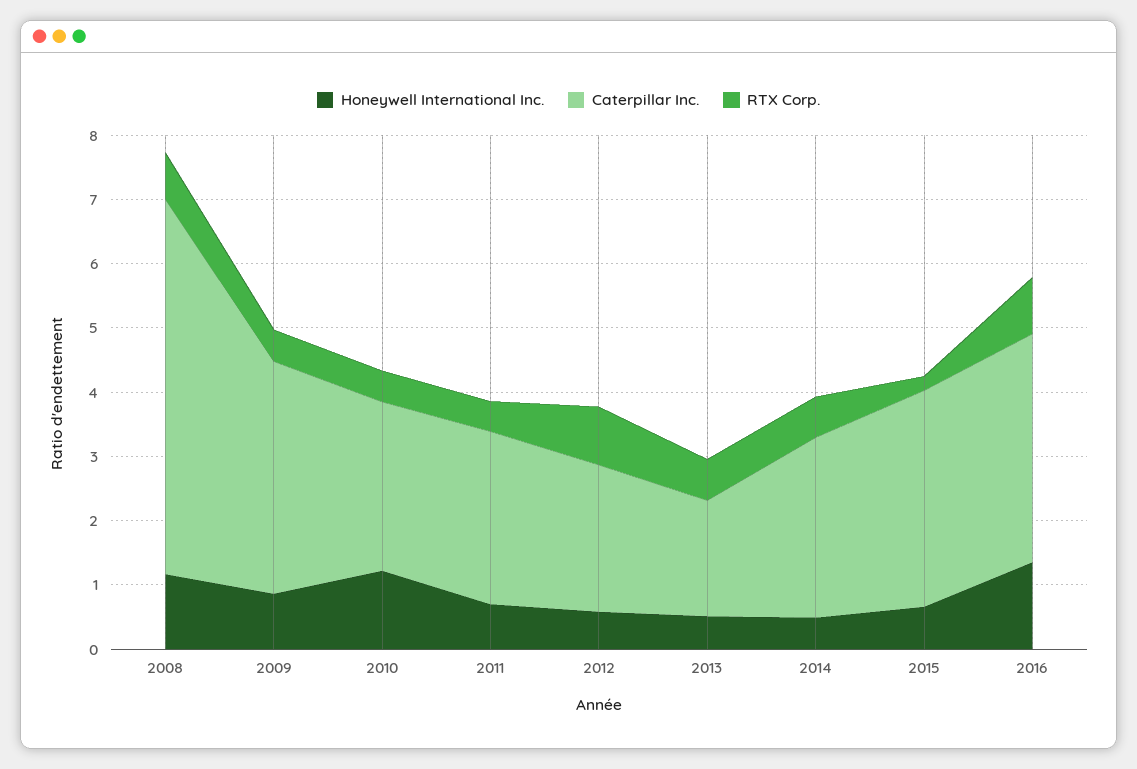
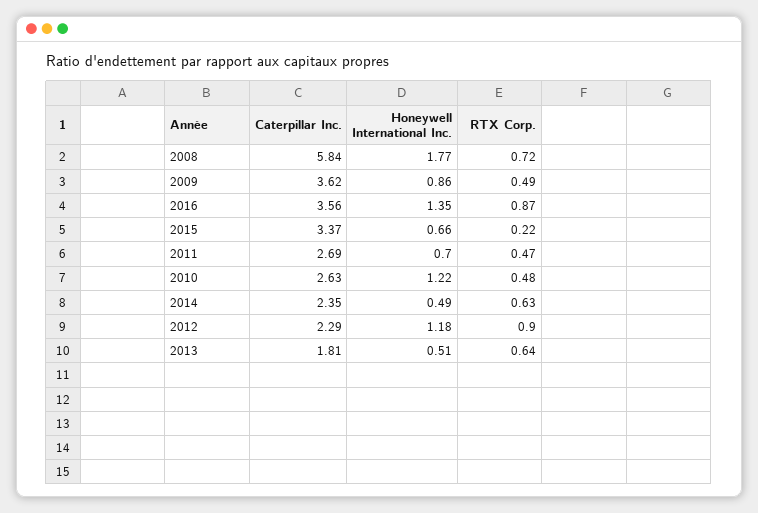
  {
    "Honeywell International Inc.": {
-     "2008": 1.2,
+     "2008": 1.77,
      "2009": 0.86,
      "2010": 1.22,
      "2011": 0.7,
-     "2012": 0.6,
+     "2012": 1.18,
      "2013": 0.51,
      "2014": 0.49,
      "2015": 0.66,
      "2016": 1.35
    },
    "Caterpillar Inc.": {
      "2008": 5.84,
      "2009": 3.62,
      "2010": 2.63,
      "2011": 2.69,
      "2012": 2.29,
      "2013": 1.81,
-     "2014": 2.8,
+     "2014": 2.35,
      "2015": 3.37,
      "2016": 3.56
    },
    "RTX Corp.": {
      "2008": 0.72,
      "2009": 0.49,
      "2010": 0.48,
      "2011": 0.47,
      "2012": 0.9,
      "2013": 0.64,
      "2014": 0.63,
      "2015": 0.22,
      "2016": 0.87
    }
  }

